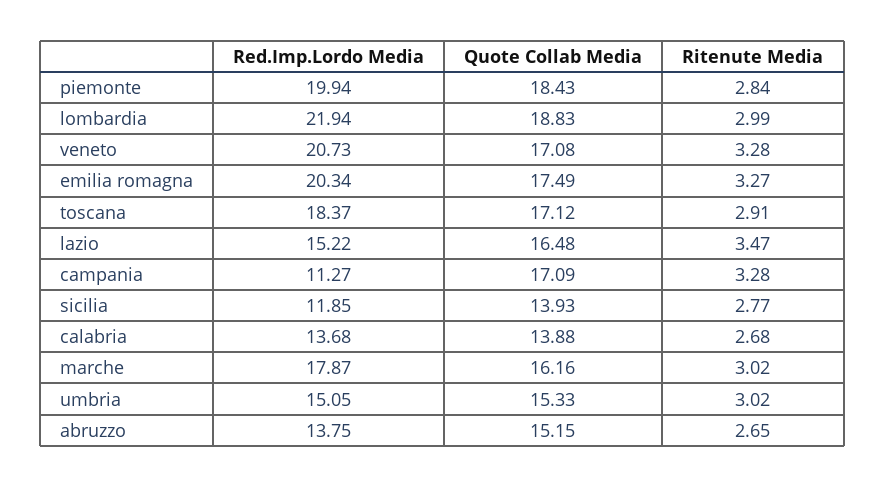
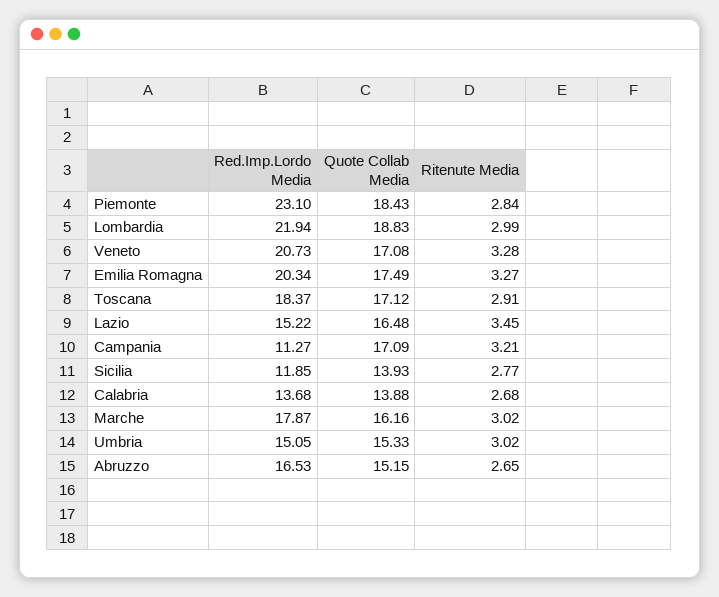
  {
    "Red.Imp.Lordo Media": {
-     "piemonte": 19.94,
+     "piemonte": 23.1,
      "lombardia": 21.94,
      "veneto": 20.73,
      "emilia romagna": 20.34,
      "toscana": 18.37,
      "lazio": 15.22,
      "campania": 11.27,
      "sicilia": 11.85,
      "calabria": 13.68,
      "marche": 17.87,
      "umbria": 15.05,
-     "abruzzo": 13.75
+     "abruzzo": 16.53
    },
    "Quote Collab Media": {
      "piemonte": 18.43,
      "lombardia": 18.83,
      "veneto": 17.08,
      "emilia romagna": 17.49,
      "toscana": 17.12,
      "lazio": 16.48,
      "campania": 17.09,
      "sicilia": 13.93,
      "calabria": 13.88,
      "marche": 16.16,
      "umbria": 15.33,
      "abruzzo": 15.15
    },
    "Ritenute Media": {
      "piemonte": 2.84,
      "lombardia": 2.99,
      "veneto": 3.28,
      "emilia romagna": 3.27,
      "toscana": 2.91,
-     "lazio": 3.47,
+     "lazio": 3.45,
-     "campania": 3.28,
+     "campania": 3.21,
      "sicilia": 2.77,
      "calabria": 2.68,
      "marche": 3.02,
      "umbria": 3.02,
      "abruzzo": 2.65
    }
  }

